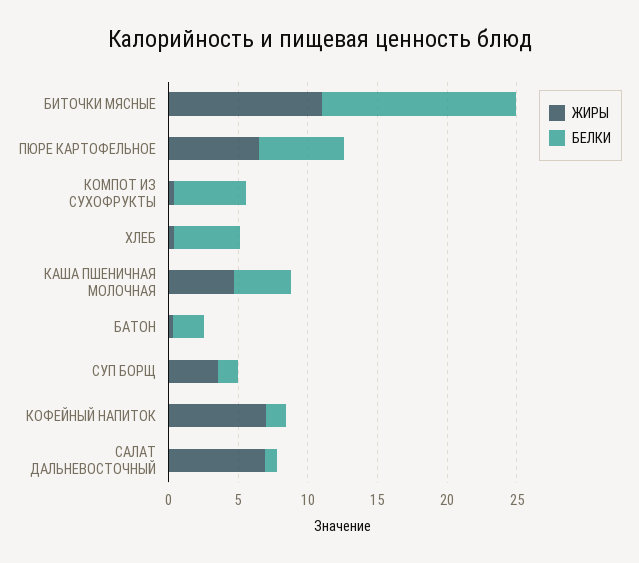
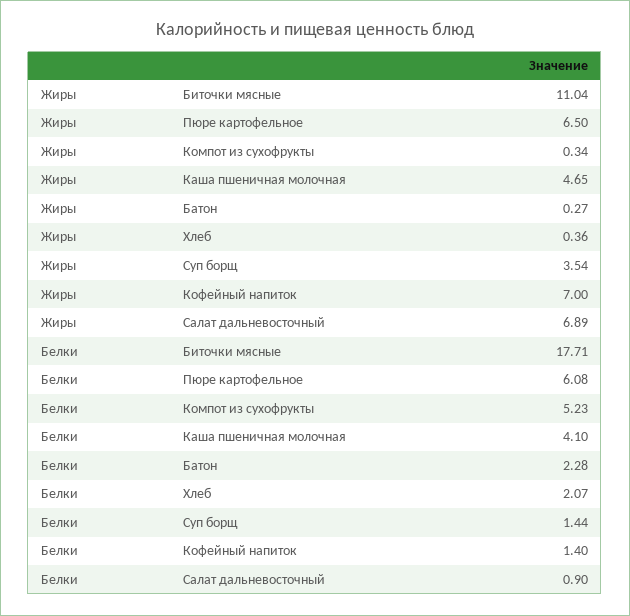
  {
    "ЖИРЫ": {
      "БИТОЧКИ МЯСНЫЕ": 11.04,
      "ПЮРЕ КАРТОФЕЛЬНОЕ": 6.5,
      "КОМПОТ ИЗ СУХОФРУКТЫ": 0.34,
      "ХЛЕБ": 0.36,
      "КАША ПШЕНИЧНАЯ МОЛОЧНАЯ": 4.65,
      "БАТОН": 0.27,
      "СУП БОРЩ": 3.54,
      "КОФЕЙНЫЙ НАПИТОК": 7,
      "САЛАТ ДАЛЬНЕВОСТОЧНЫЙ": 6.89
    },
    "БЕЛКИ": {
-     "БИТОЧКИ МЯСНЫЕ": 14,
+     "БИТОЧКИ МЯСНЫЕ": 17.71,
      "ПЮРЕ КАРТОФЕЛЬНОЕ": 6.08,
      "КОМПОТ ИЗ СУХОФРУКТЫ": 5.23,
-     "ХЛЕБ": 5,
+     "ХЛЕБ": 2.07,
      "КАША ПШЕНИЧНАЯ МОЛОЧНАЯ": 4.1,
      "БАТОН": 2.28,
      "СУП БОРЩ": 1.44,
      "КОФЕЙНЫЙ НАПИТОК": 1.4,
      "САЛАТ ДАЛЬНЕВОСТОЧНЫЙ": 0.9
    }
  }

